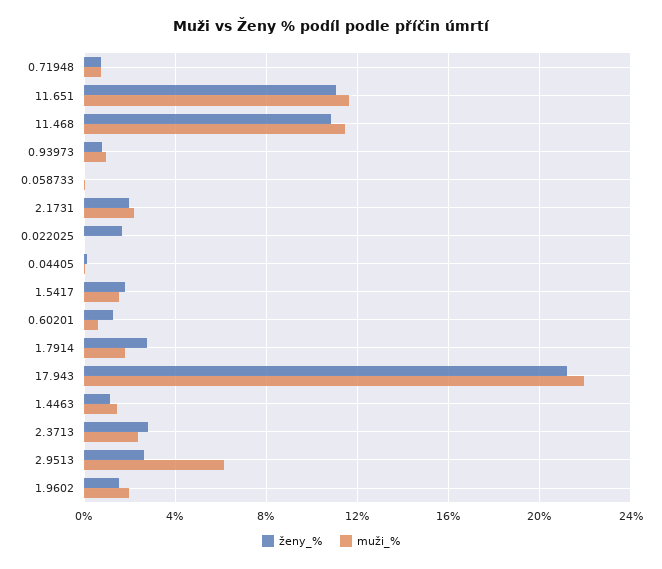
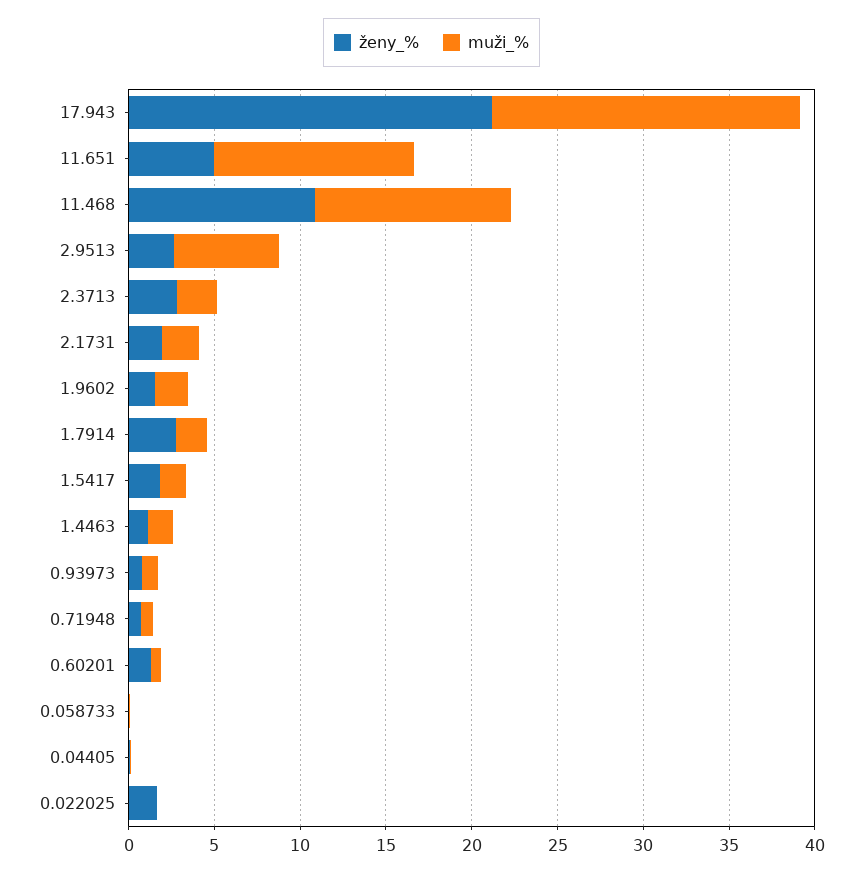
  {
    "ženy_%": {
      "0.71948": 0.5,
-     "11.651": 11,
+     "11.651": 5,
      "11.468": 11,
      "0.93973": 1,
      "0.058733": 0,
      "2.1731": 2,
      "0.022025": 1.5,
      "0.04405": 0,
      "1.5417": 2,
      "0.60201": 1.5,
      "1.7914": 3,
      "17.943": 21,
      "1.4463": 1,
      "2.3713": 3,
      "2.9513": 2.5,
      "1.9602": 1.5
    },
    "muži_%": {
      "0.71948": 0.5,
      "11.651": 11.5,
      "11.468": 11.5,
      "0.93973": 1,
      "0.058733": 0,
      "2.1731": 2,
      "0.022025": 0,
      "0.04405": 0,
      "1.5417": 1.5,
      "0.60201": 0.5,
      "1.7914": 2,
-     "17.943": 22,
+     "17.943": 18,
      "1.4463": 1.5,
      "2.3713": 2.5,
      "2.9513": 6,
      "1.9602": 2
    }
  }

